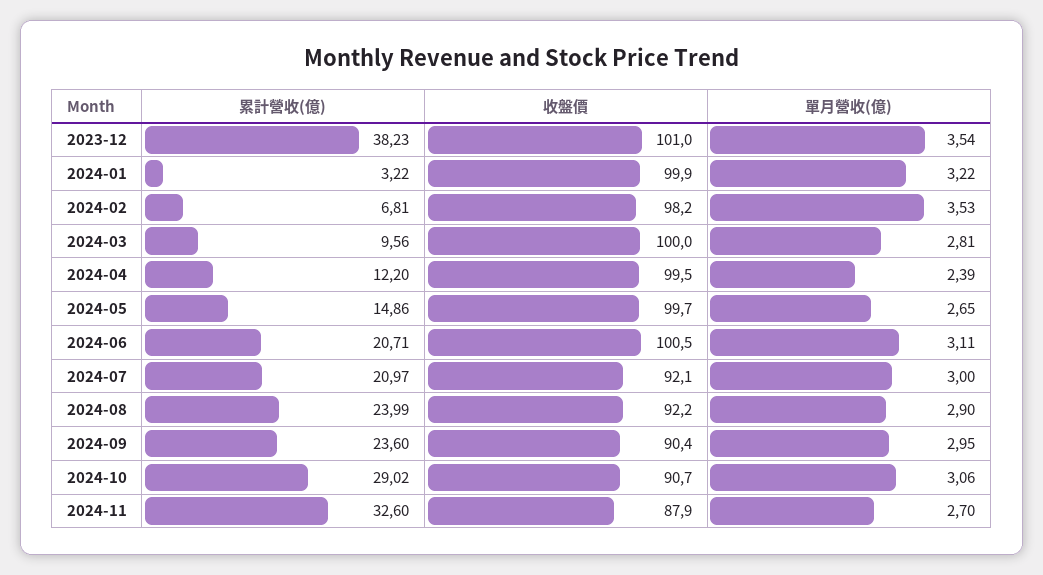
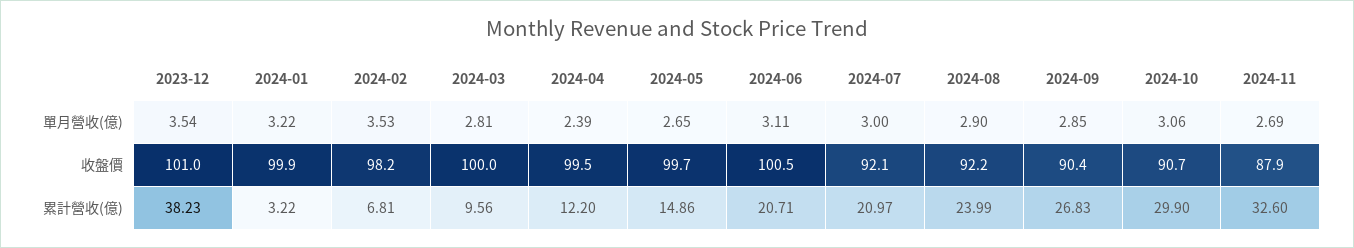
  {
    "累計營收(億)": {
      "2023-12": 38.23,
      "2024-01": 3.22,
      "2024-02": 6.81,
      "2024-03": 9.56,
      "2024-04": 12.2,
      "2024-05": 14.86,
      "2024-06": 20.71,
      "2024-07": 20.97,
      "2024-08": 23.99,
-     "2024-09": 23.6,
+     "2024-09": 26.83,
-     "2024-10": 29.02,
+     "2024-10": 29.9,
      "2024-11": 32.6
    },
    "收盤價": {
      "2023-12": 101,
      "2024-01": 99.9,
      "2024-02": 98.2,
      "2024-03": 100,
      "2024-04": 99.5,
      "2024-05": 99.7,
      "2024-06": 100.5,
      "2024-07": 92.1,
      "2024-08": 92.2,
      "2024-09": 90.4,
      "2024-10": 90.7,
      "2024-11": 87.9
    },
    "單月營收(億)": {
      "2023-12": 3.54,
      "2024-01": 3.22,
      "2024-02": 3.53,
      "2024-03": 2.81,
      "2024-04": 2.39,
      "2024-05": 2.65,
      "2024-06": 3.11,
      "2024-07": 3,
      "2024-08": 2.9,
-     "2024-09": 2.95,
+     "2024-09": 2.85,
      "2024-10": 3.06,
-     "2024-11": 2.7
+     "2024-11": 2.69
    }
  }

